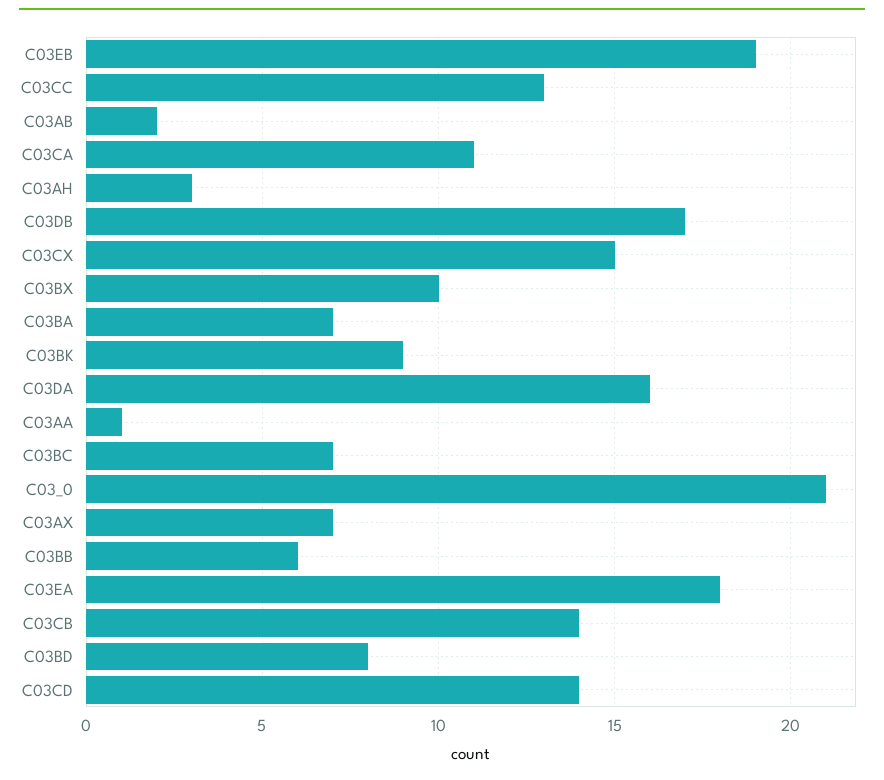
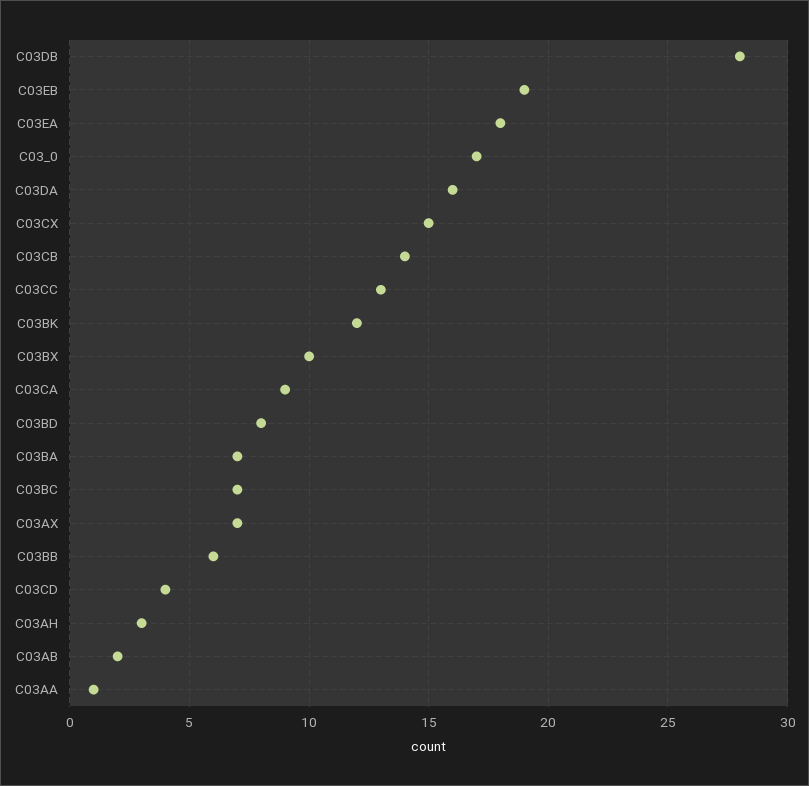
  {
    "C03EB": 19,
    "C03CC": 13,
    "C03AB": 2,
-   "C03CA": 11,
+   "C03CA": 9,
    "C03AH": 3,
-   "C03DB": 17,
+   "C03DB": 28,
    "C03CX": 15,
    "C03BX": 10,
    "C03BA": 7,
-   "C03BK": 9,
+   "C03BK": 12,
    "C03DA": 16,
    "C03AA": 1,
    "C03BC": 7,
-   "C03_0": 21,
+   "C03_0": 17,
    "C03AX": 7,
    "C03BB": 6,
    "C03EA": 18,
    "C03CB": 14,
    "C03BD": 8,
-   "C03CD": 14
+   "C03CD": 4
  }

